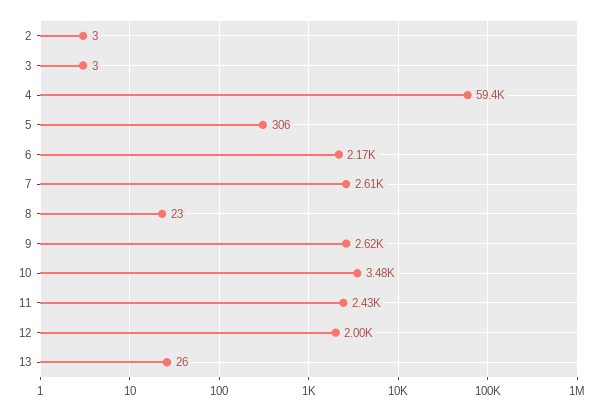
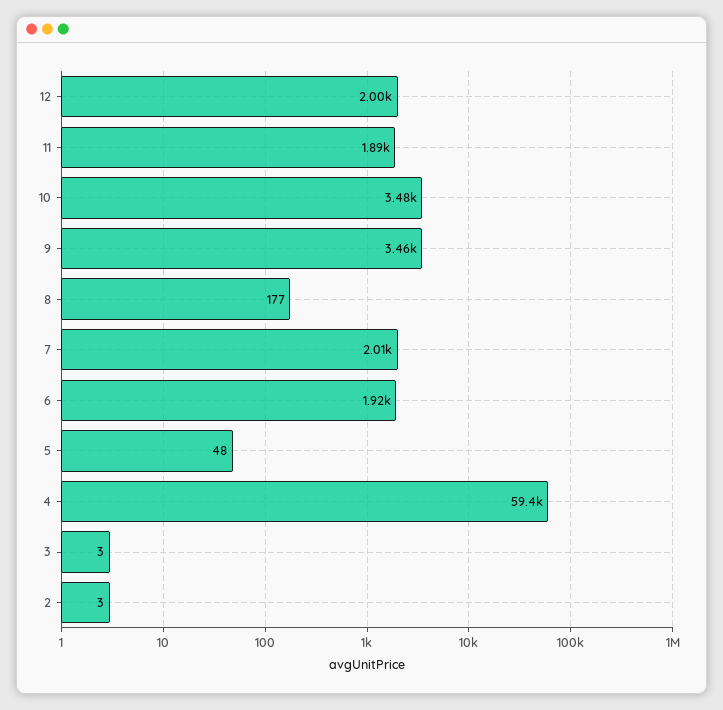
  {
    "2": 3,
    "3": 3,
    "4": 59400,
-   "5": 306,
+   "5": 48,
-   "6": 2170,
+   "6": 1920,
-   "7": 2610,
+   "7": 2010,
-   "8": 23,
+   "8": 177,
-   "9": 2620,
+   "9": 3460,
    "10": 3480,
-   "11": 2430,
+   "11": 1890,
-   "12": 2000,
+   "12": 2000
-   "13": 26
  }

